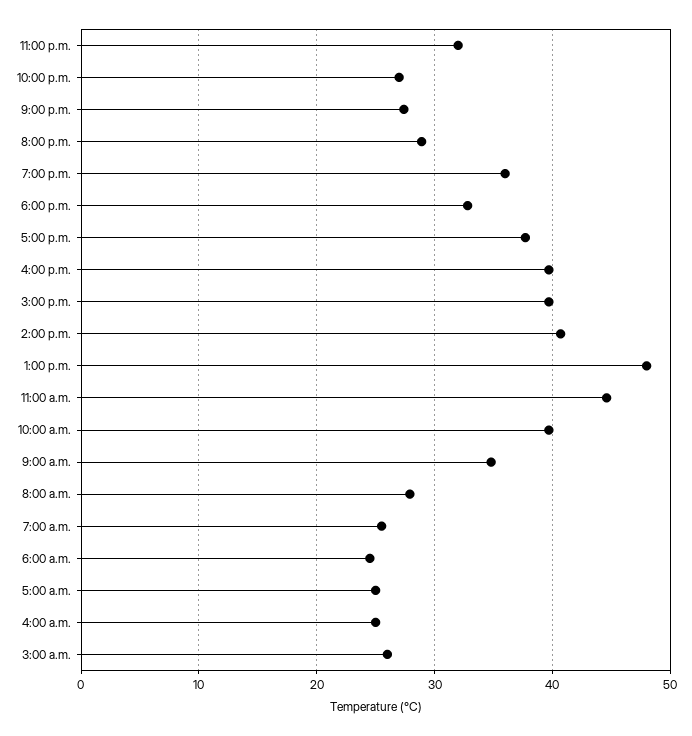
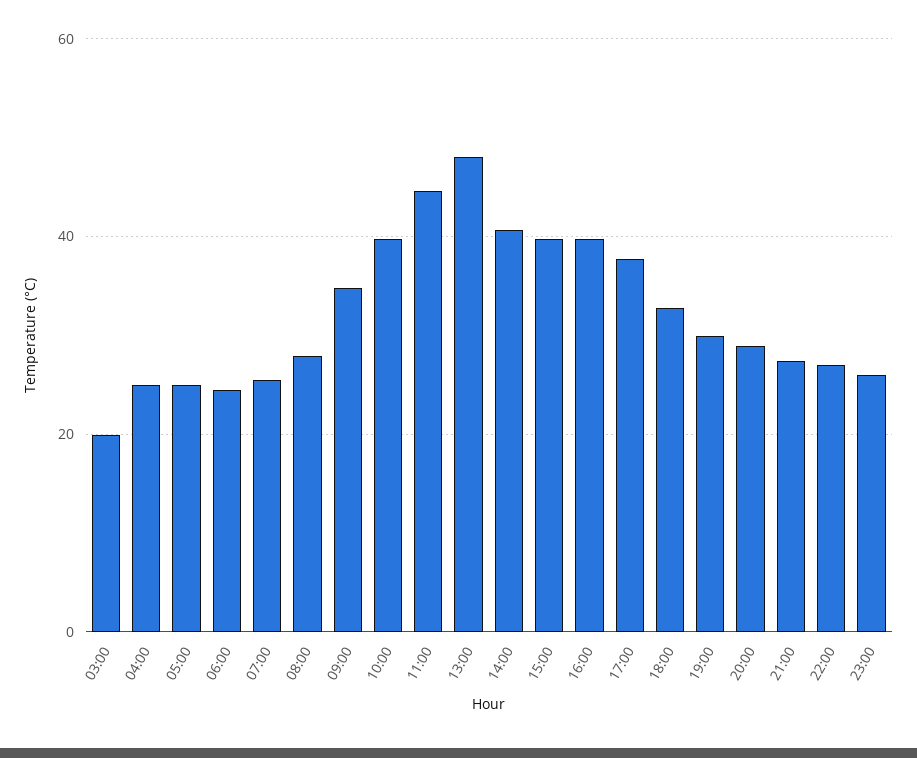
  {
-   "11:00 p.m.": 32,
+   "11:00 p.m.": 26,
    "10:00 p.m.": 27,
    "9:00 p.m.": 27,
    "8:00 p.m.": 29,
-   "7:00 p.m.": 36,
+   "7:00 p.m.": 30,
    "6:00 p.m.": 33,
    "5:00 p.m.": 38,
    "4:00 p.m.": 40,
    "3:00 p.m.": 40,
    "2:00 p.m.": 41,
    "1:00 p.m.": 48,
    "11:00 a.m.": 45,
    "10:00 a.m.": 40,
    "9:00 a.m.": 35,
    "8:00 a.m.": 28,
    "7:00 a.m.": 26,
    "6:00 a.m.": 25,
    "5:00 a.m.": 25,
    "4:00 a.m.": 25,
-   "3:00 a.m.": 26
+   "3:00 a.m.": 20
  }

